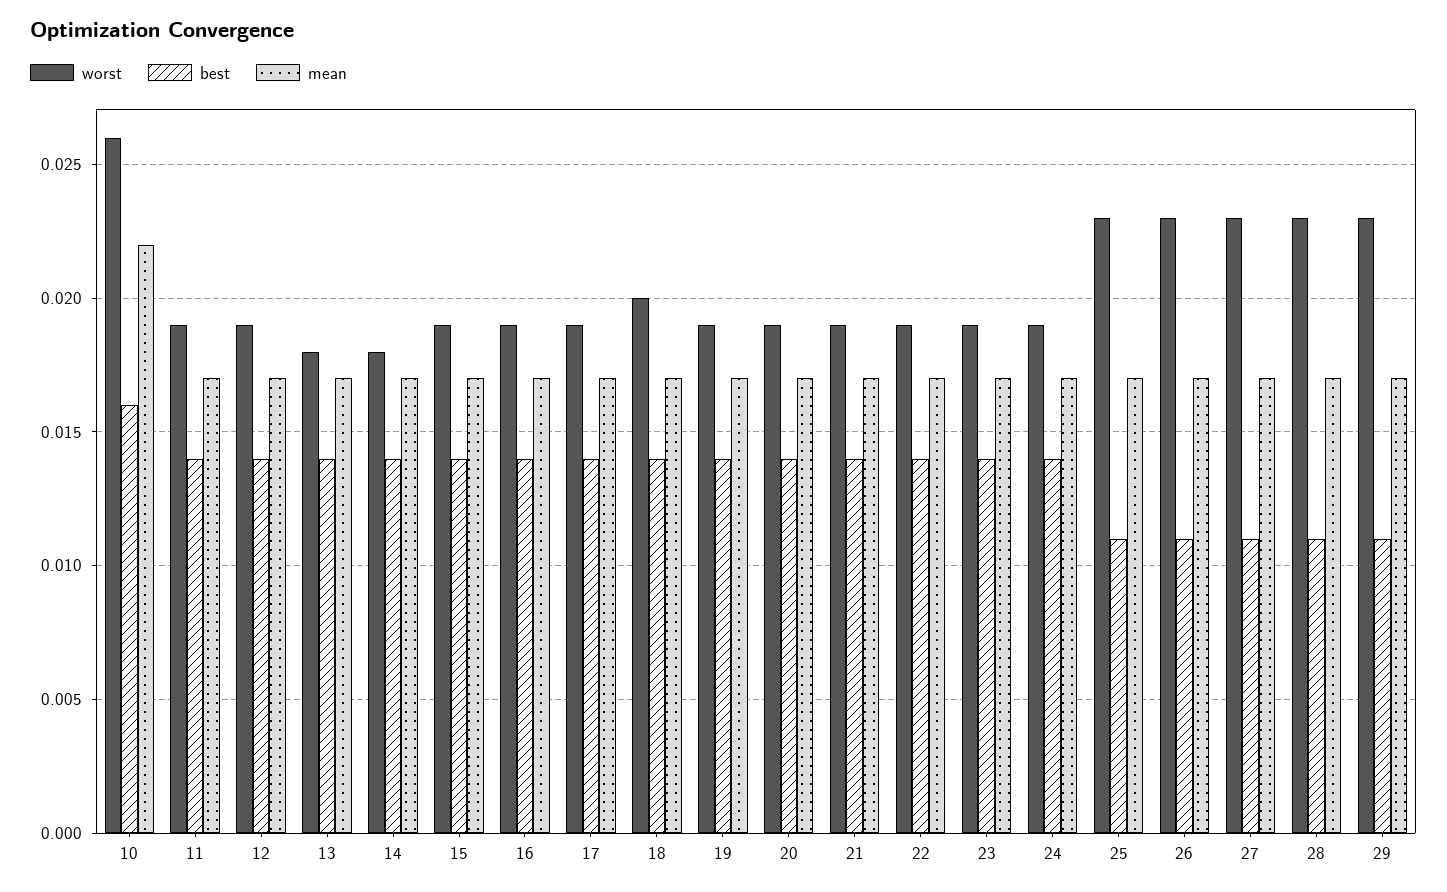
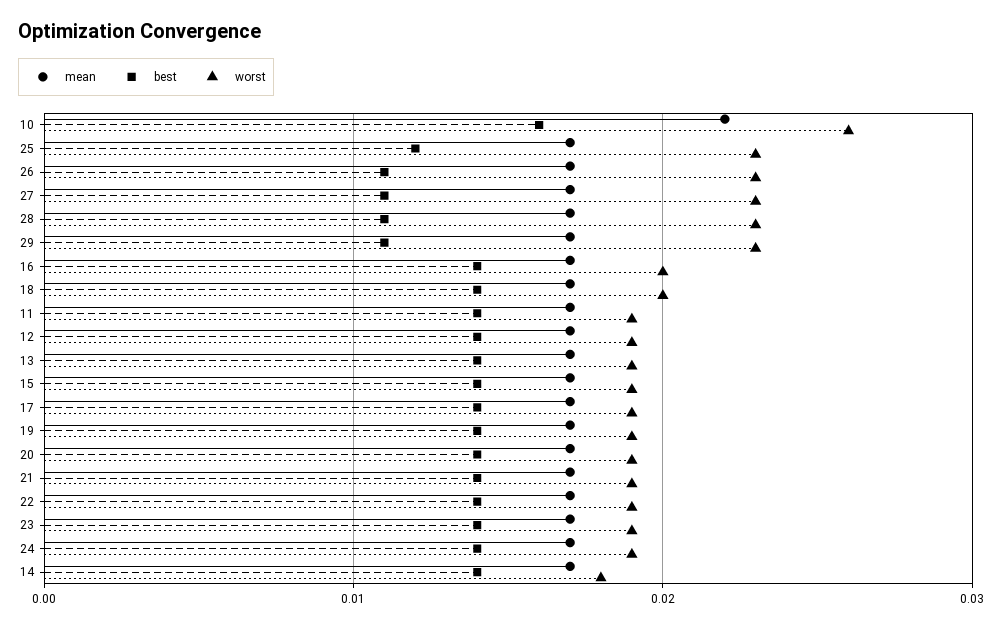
  {
    "worst": {
      "10": 0.026,
      "11": 0.019,
      "12": 0.019,
-     "13": 0.018,
+     "13": 0.019,
      "14": 0.018,
      "15": 0.019,
-     "16": 0.019,
+     "16": 0.02,
      "17": 0.019,
      "18": 0.02,
      "19": 0.019,
      "20": 0.019,
      "21": 0.019,
      "22": 0.019,
      "23": 0.019,
      "24": 0.019,
      "25": 0.023,
      "26": 0.023,
      "27": 0.023,
      "28": 0.023,
      "29": 0.023
    },
    "best": {
      "10": 0.016,
      "11": 0.014,
      "12": 0.014,
      "13": 0.014,
      "14": 0.014,
      "15": 0.014,
      "16": 0.014,
      "17": 0.014,
      "18": 0.014,
      "19": 0.014,
      "20": 0.014,
      "21": 0.014,
      "22": 0.014,
      "23": 0.014,
      "24": 0.014,
-     "25": 0.011,
+     "25": 0.012,
      "26": 0.011,
      "27": 0.011,
      "28": 0.011,
      "29": 0.011
    },
    "mean": {
      "10": 0.022,
      "11": 0.017,
      "12": 0.017,
      "13": 0.017,
      "14": 0.017,
      "15": 0.017,
      "16": 0.017,
      "17": 0.017,
      "18": 0.017,
      "19": 0.017,
      "20": 0.017,
      "21": 0.017,
      "22": 0.017,
      "23": 0.017,
      "24": 0.017,
      "25": 0.017,
      "26": 0.017,
      "27": 0.017,
      "28": 0.017,
      "29": 0.017
    }
  }

